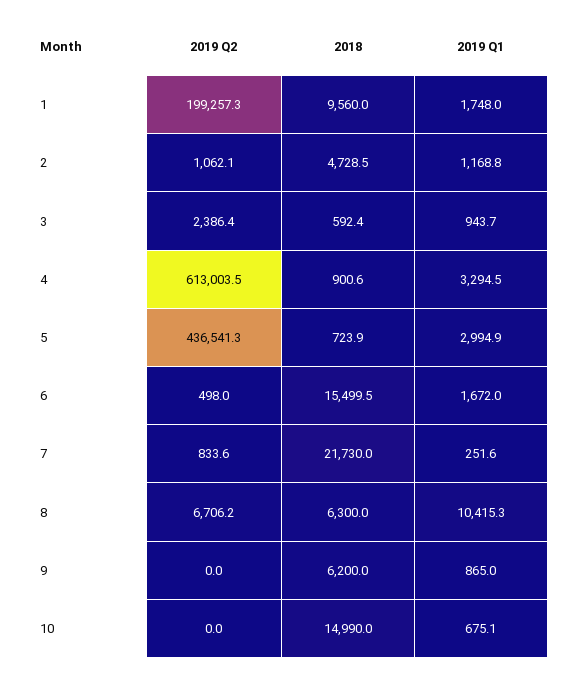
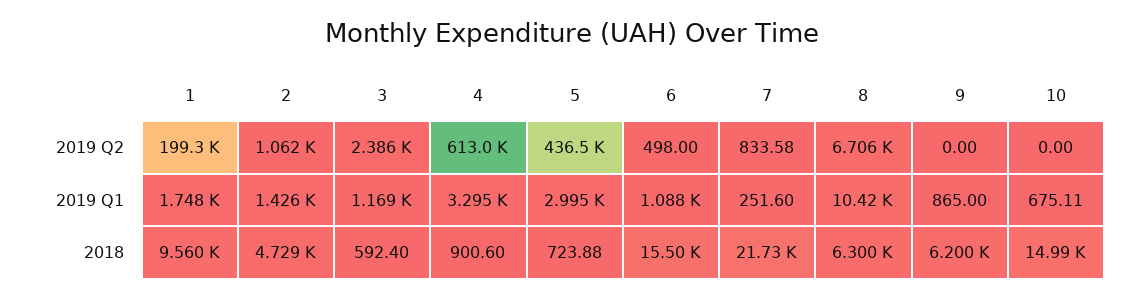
  {
    "2019 Q2": {
      "1": 199257.3,
      "2": 1062.1,
      "3": 2386.4,
      "4": 613003.5,
      "5": 436541.3,
      "6": 498,
      "7": 833.58,
      "8": 6706.2,
      "9": 0,
      "10": 0
    },
    "2018": {
      "1": 9560,
      "2": 4728.5,
      "3": 592.4,
      "4": 900.6,
      "5": 723.88,
      "6": 15499.5,
      "7": 21730,
      "8": 6300,
      "9": 6200,
      "10": 14990
    },
    "2019 Q1": {
      "1": 1748,
-     "2": 1168.8,
+     "2": 1426,
-     "3": 943.7,
+     "3": 1169,
      "4": 3294.5,
      "5": 2994.9,
-     "6": 1672,
+     "6": 1088,
      "7": 251.6,
      "8": 10415.3,
      "9": 865,
      "10": 675.11
    }
  }

